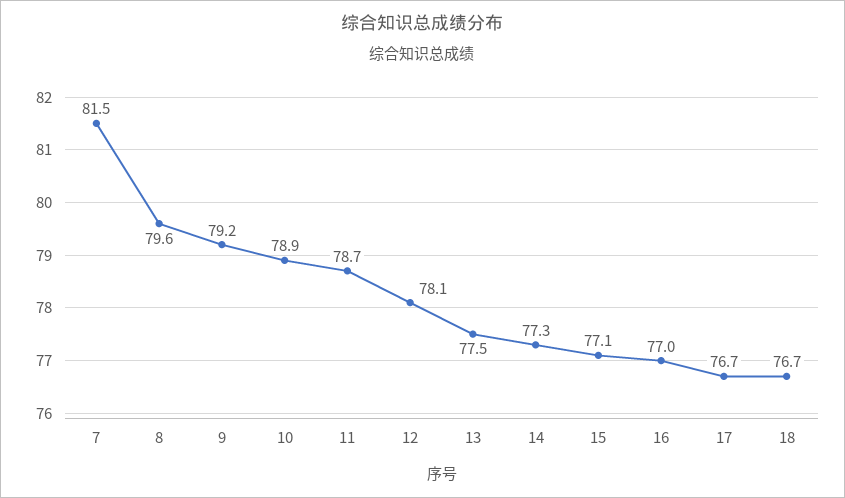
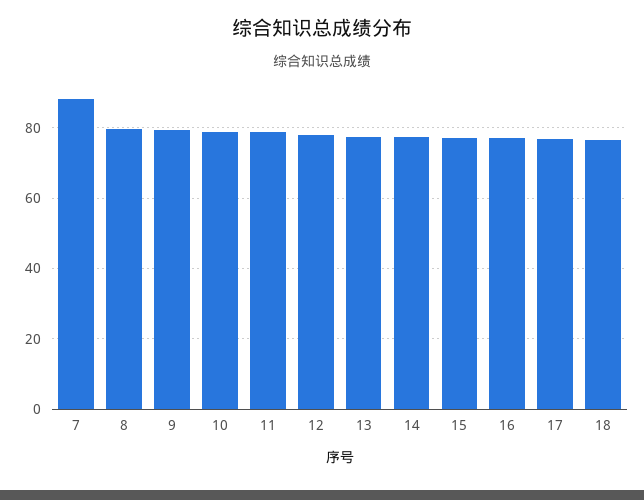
  {
-   "7": 81.5,
+   "7": 88,
    "8": 79.6,
    "9": 79.2,
    "10": 78.9,
    "11": 78.7,
    "12": 78.1,
    "13": 77.5,
    "14": 77.3,
    "15": 77.1,
    "16": 77,
    "17": 76.7,
    "18": 76.7
  }

